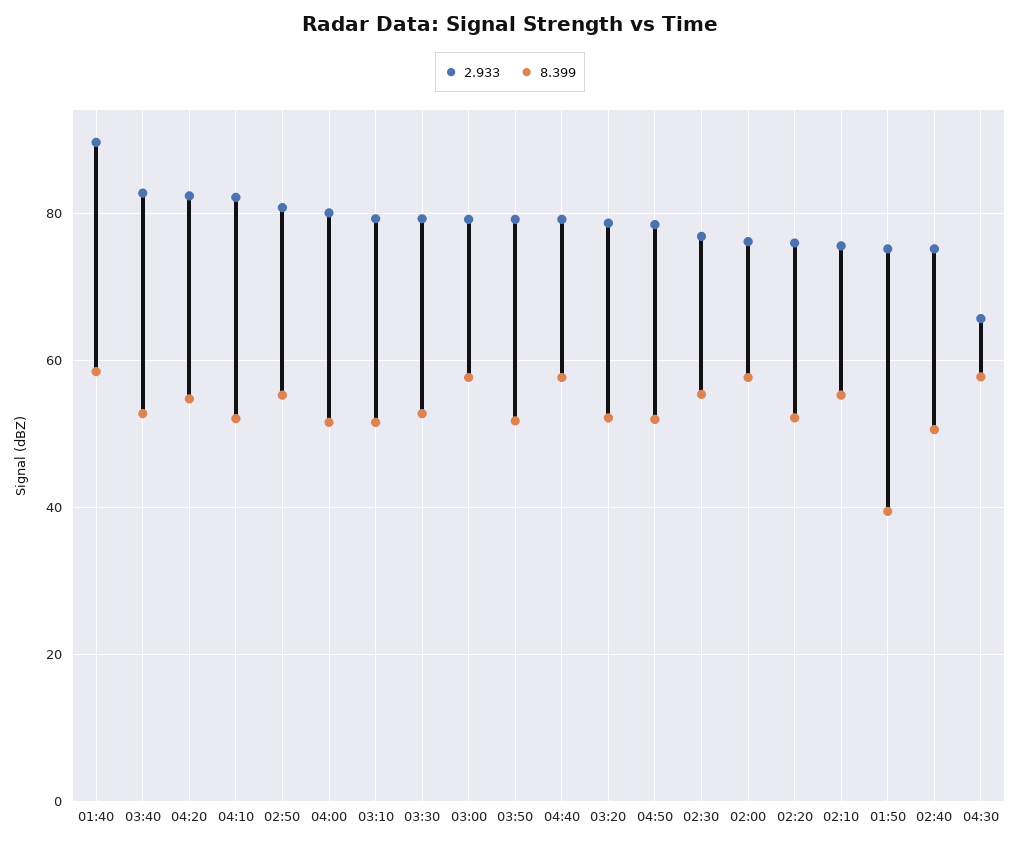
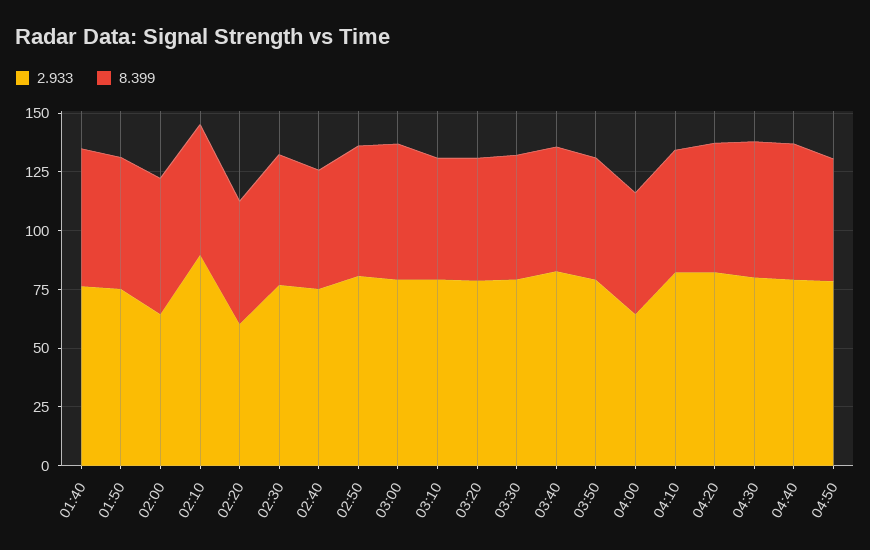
  {
    "2.933": {
-     "01:40": 90,
+     "01:40": 75,
      "03:40": 82,
      "04:20": 82,
      "04:10": 82,
      "02:50": 80,
-     "04:00": 80,
+     "04:00": 65,
      "03:10": 80,
      "03:30": 80,
      "03:00": 80,
      "03:50": 80,
      "04:40": 80,
      "03:20": 78,
      "04:50": 78,
      "02:30": 76,
-     "02:00": 76,
+     "02:00": 65,
-     "02:20": 76,
+     "02:20": 60,
-     "02:10": 76,
+     "02:10": 90,
      "01:50": 76,
      "02:40": 76,
-     "04:30": 66
+     "04:30": 80
    },
    "8.399": {
      "01:40": 58,
      "03:40": 52,
      "04:20": 54,
      "04:10": 52,
      "02:50": 56,
      "04:00": 52,
      "03:10": 52,
      "03:30": 52,
      "03:00": 58,
      "03:50": 52,
      "04:40": 58,
      "03:20": 52,
      "04:50": 52,
      "02:30": 56,
      "02:00": 58,
      "02:20": 52,
      "02:10": 56,
-     "01:50": 40,
+     "01:50": 55,
      "02:40": 50,
      "04:30": 58
    }
  }

